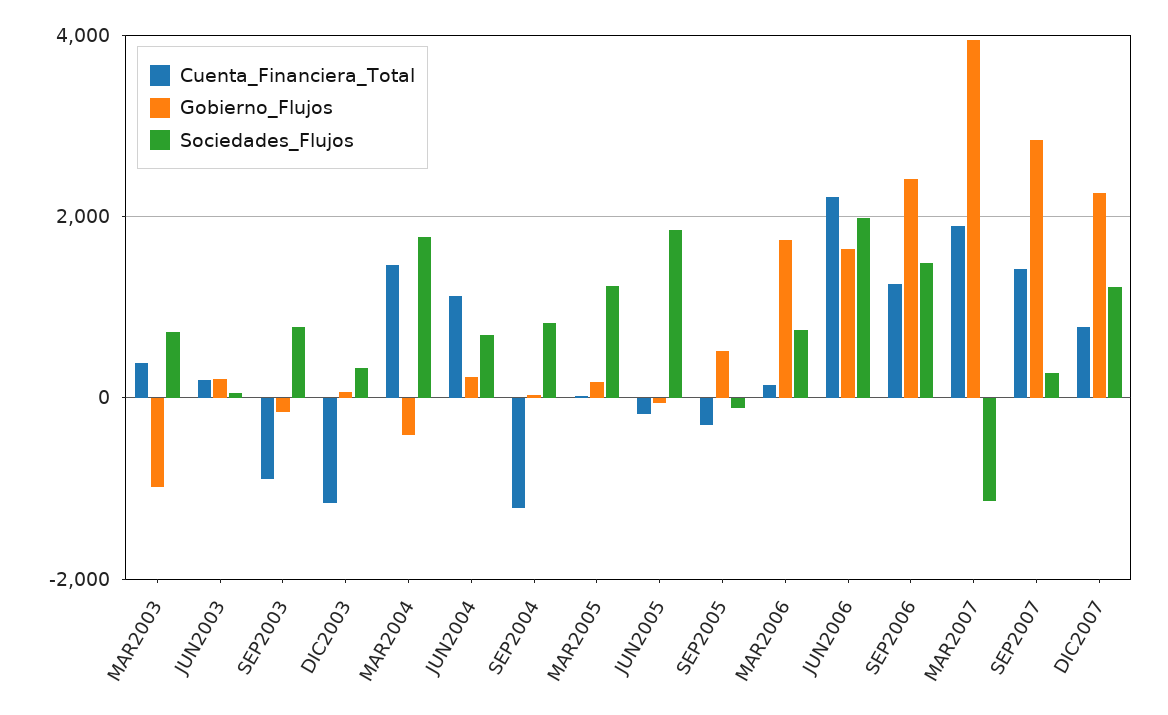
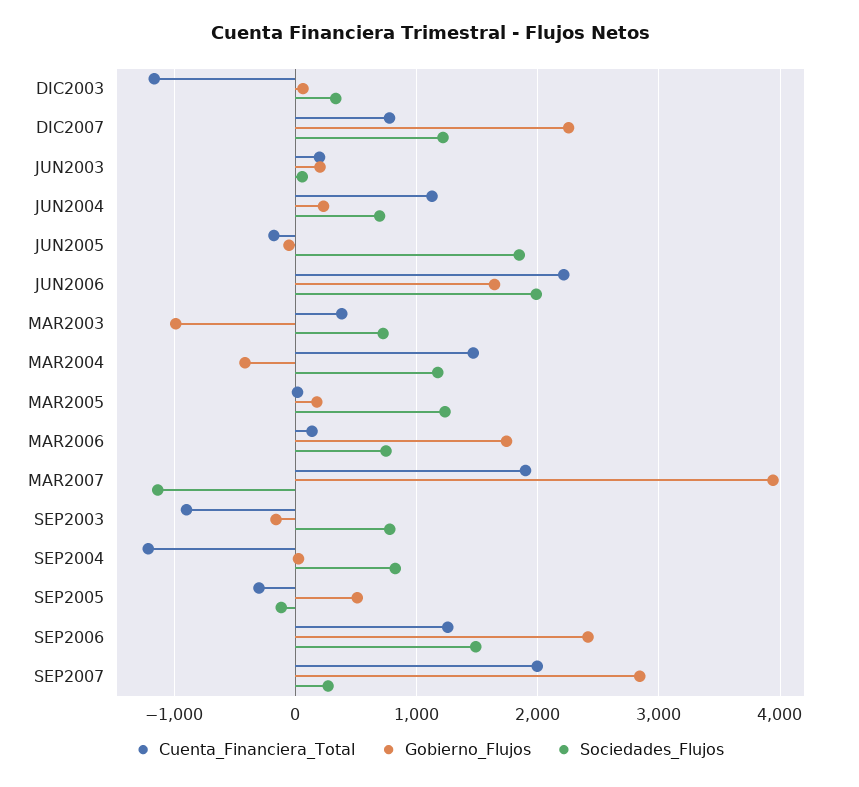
  {
    "Cuenta_Financiera_Total": {
      "MAR2003": 400,
      "JUN2003": 200,
      "SEP2003": -900,
      "DIC2003": -1200,
      "MAR2004": 1500,
      "JUN2004": 1100,
      "SEP2004": -1200,
      "MAR2005": 0,
      "JUN2005": -200,
      "SEP2005": -300,
      "MAR2006": 100,
      "JUN2006": 2200,
      "SEP2006": 1300,
      "MAR2007": 1900,
-     "SEP2007": 1400,
+     "SEP2007": 2000,
      "DIC2007": 800
    },
    "Gobierno_Flujos": {
      "MAR2003": -1000,
      "JUN2003": 200,
      "SEP2003": -200,
      "DIC2003": 100,
      "MAR2004": -400,
      "JUN2004": 200,
      "SEP2004": 0,
      "MAR2005": 200,
      "JUN2005": -100,
      "SEP2005": 500,
      "MAR2006": 1700,
      "JUN2006": 1600,
      "SEP2006": 2400,
      "MAR2007": 3900,
      "SEP2007": 2800,
      "DIC2007": 2300
    },
    "Sociedades_Flujos": {
      "MAR2003": 700,
      "JUN2003": 100,
      "SEP2003": 800,
      "DIC2003": 300,
-     "MAR2004": 1800,
+     "MAR2004": 1200,
      "JUN2004": 700,
      "SEP2004": 800,
      "MAR2005": 1200,
      "JUN2005": 1800,
      "SEP2005": -100,
      "MAR2006": 700,
      "JUN2006": 2000,
      "SEP2006": 1500,
      "MAR2007": -1100,
      "SEP2007": 300,
      "DIC2007": 1200
    }
  }

